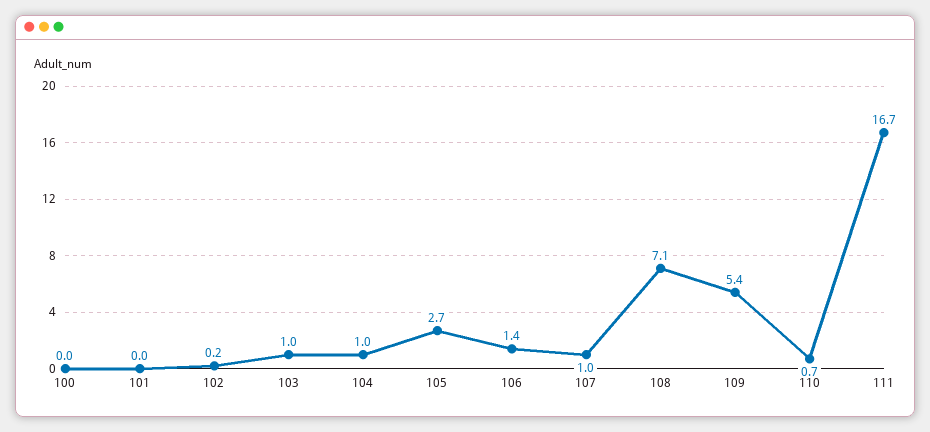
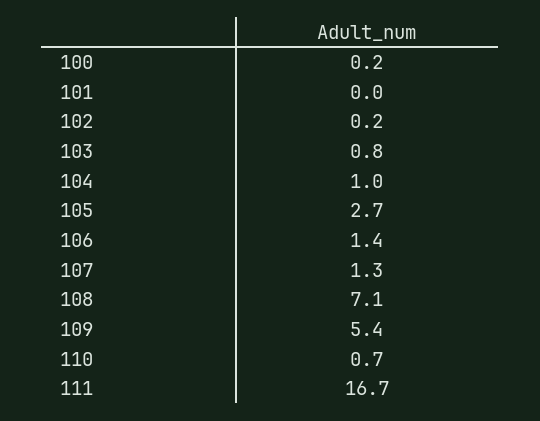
  {
-   "100": 0,
+   "100": 0.2,
    "101": 0,
    "102": 0.2,
-   "103": 1,
+   "103": 0.8,
    "104": 1,
    "105": 2.7,
    "106": 1.4,
-   "107": 1,
+   "107": 1.3,
    "108": 7.1,
    "109": 5.4,
    "110": 0.7,
    "111": 16.7
  }

